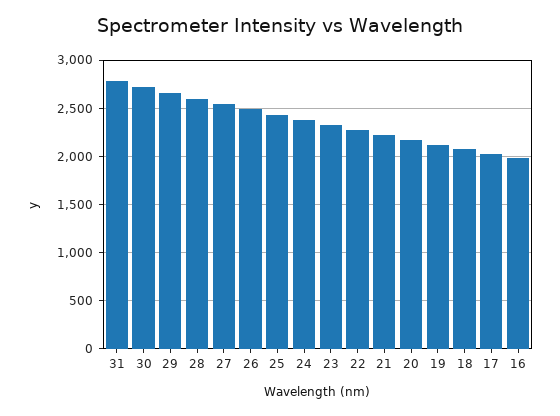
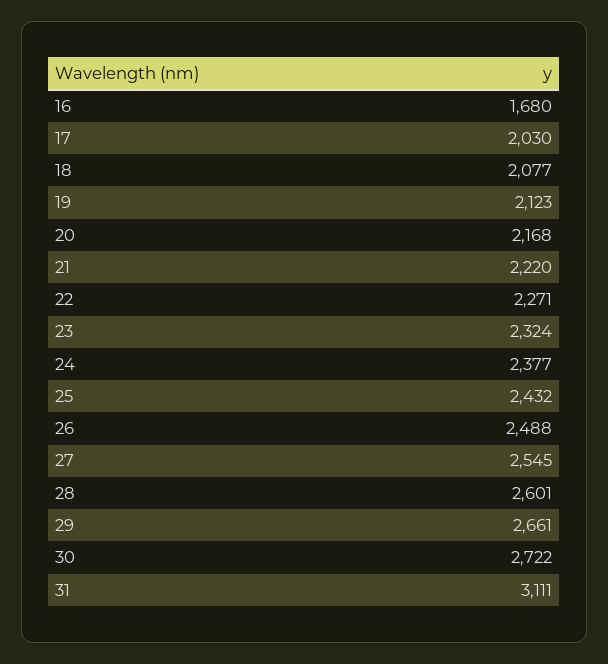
  {
-   "31": 2800,
+   "31": 3111,
    "30": 2722,
    "29": 2661,
    "28": 2601,
    "27": 2545,
    "26": 2488,
    "25": 2432,
    "24": 2377,
    "23": 2324,
    "22": 2271,
    "21": 2220,
    "20": 2168,
    "19": 2123,
    "18": 2077,
    "17": 2030,
-   "16": 2000
+   "16": 1680
  }

